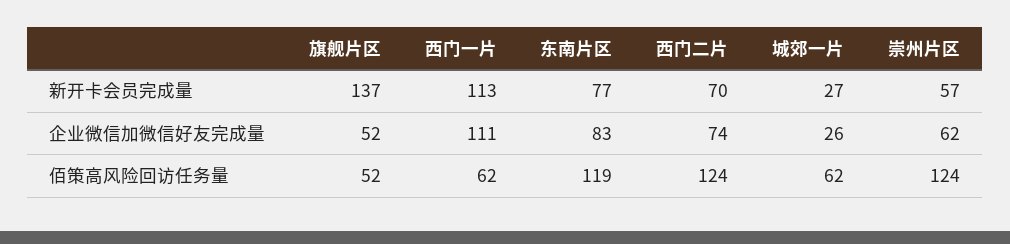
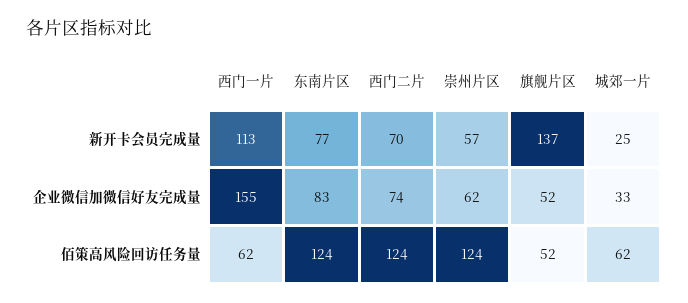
  {
    "旗舰片区": {
      "新开卡会员完成量": 137,
      "企业微信加微信好友完成量": 52,
      "佰策高风险回访任务量": 52
    },
    "西门一片": {
      "新开卡会员完成量": 113,
-     "企业微信加微信好友完成量": 111,
+     "企业微信加微信好友完成量": 155,
      "佰策高风险回访任务量": 62
    },
    "东南片区": {
      "新开卡会员完成量": 77,
      "企业微信加微信好友完成量": 83,
-     "佰策高风险回访任务量": 119
+     "佰策高风险回访任务量": 124
    },
    "西门二片": {
      "新开卡会员完成量": 70,
      "企业微信加微信好友完成量": 74,
      "佰策高风险回访任务量": 124
    },
    "城郊一片": {
-     "新开卡会员完成量": 27,
+     "新开卡会员完成量": 25,
-     "企业微信加微信好友完成量": 26,
+     "企业微信加微信好友完成量": 33,
      "佰策高风险回访任务量": 62
    },
    "崇州片区": {
      "新开卡会员完成量": 57,
      "企业微信加微信好友完成量": 62,
      "佰策高风险回访任务量": 124
    }
  }

